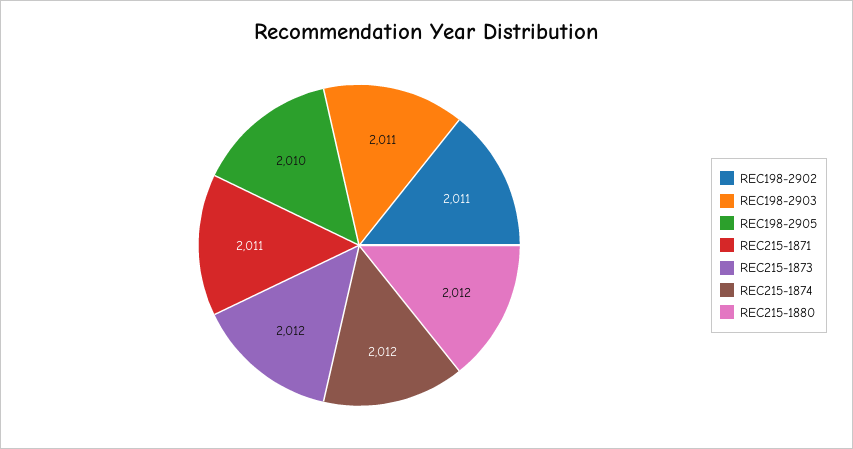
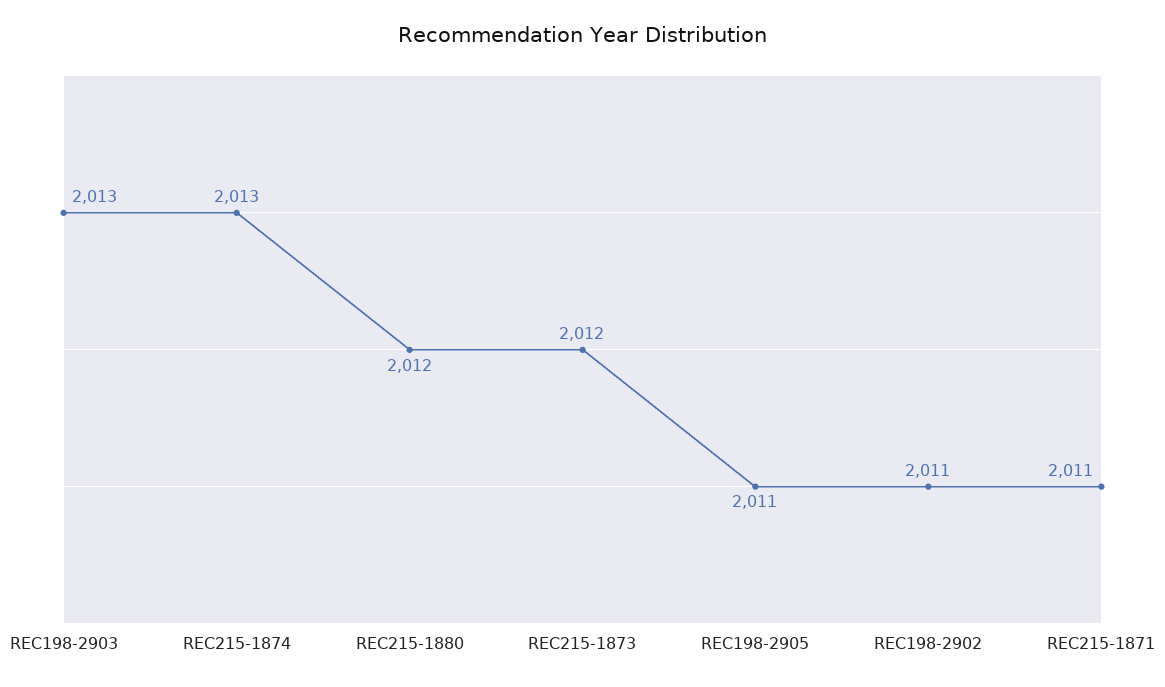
  {
    "REC198-2902": 2011,
-   "REC198-2903": 2011,
+   "REC198-2903": 2013,
-   "REC198-2905": 2010,
+   "REC198-2905": 2011,
    "REC215-1871": 2011,
    "REC215-1873": 2012,
-   "REC215-1874": 2012,
+   "REC215-1874": 2013,
    "REC215-1880": 2012
  }

